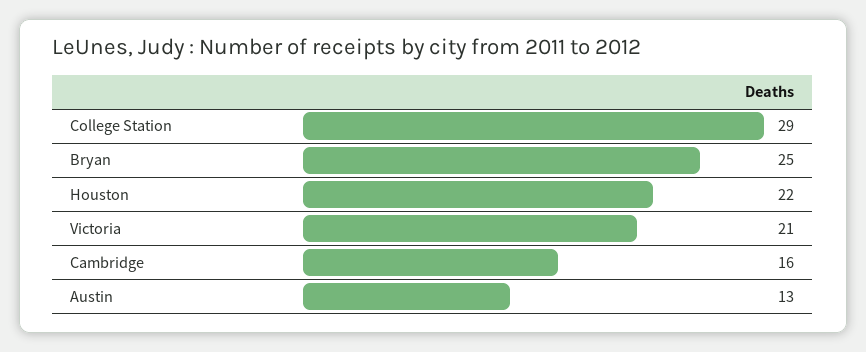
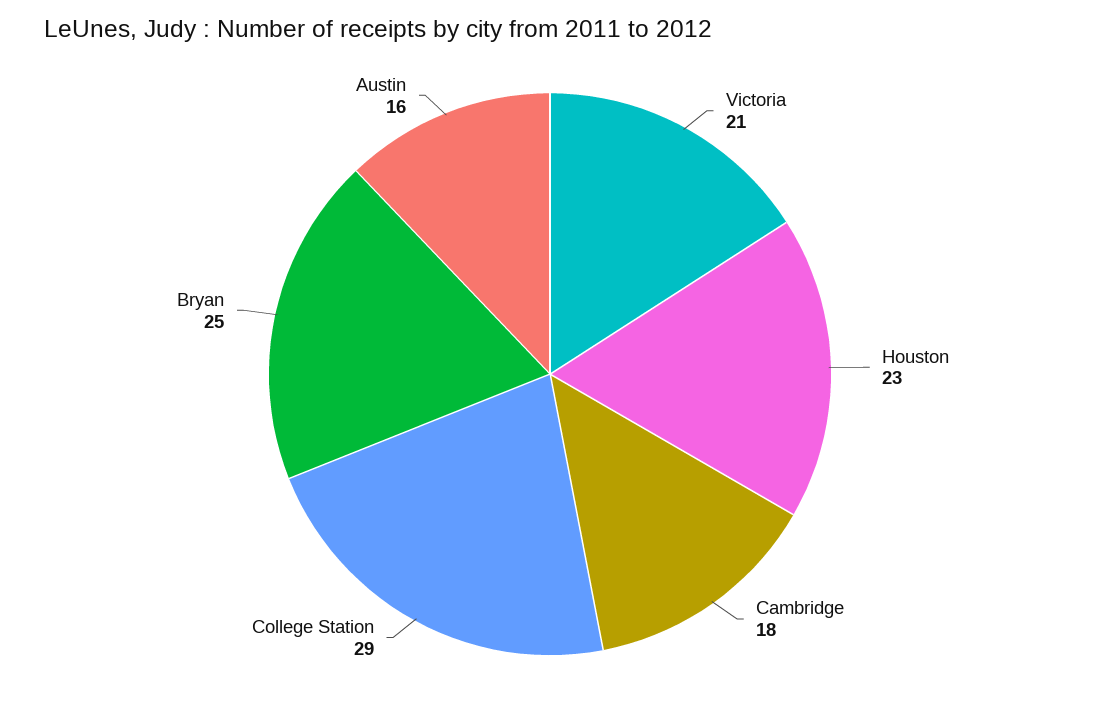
  {
    "College Station": 29,
    "Bryan": 25,
-   "Houston": 22,
+   "Houston": 23,
    "Victoria": 21,
-   "Cambridge": 16,
+   "Cambridge": 18,
-   "Austin": 13
+   "Austin": 16
  }

